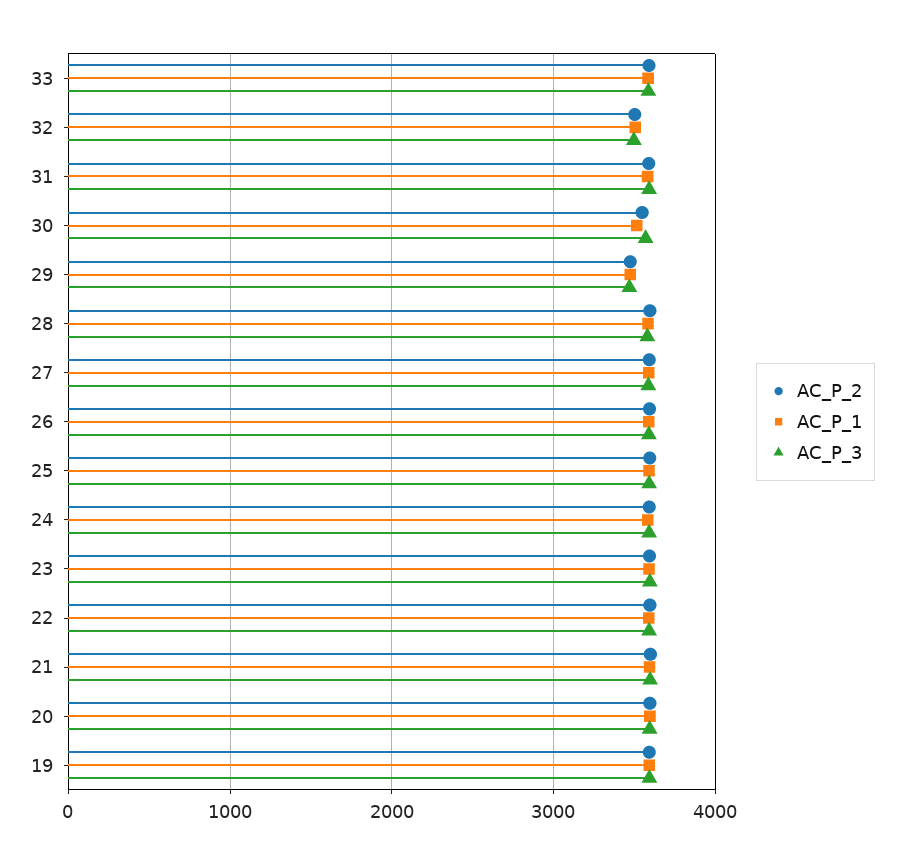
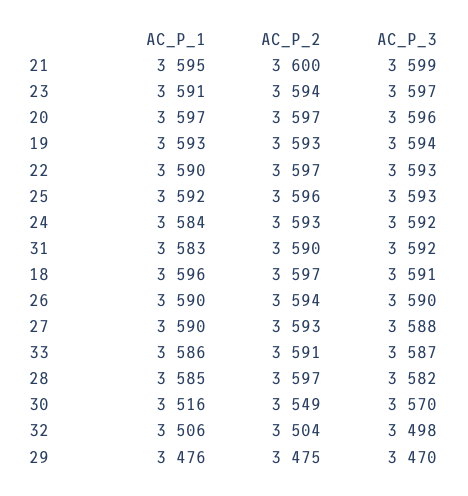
  {
    "AC_P_2": {
      "33": 3591,
      "32": 3504,
      "31": 3590,
      "30": 3549,
      "29": 3475,
      "28": 3597,
      "27": 3593,
      "26": 3594,
      "25": 3596,
      "24": 3593,
      "23": 3594,
      "22": 3597,
      "21": 3600,
      "20": 3597,
-     "19": 3593
+     "19": 3593,
+     "18": 3597
    },
    "AC_P_1": {
      "33": 3586,
      "32": 3506,
      "31": 3583,
      "30": 3516,
      "29": 3476,
      "28": 3585,
      "27": 3590,
      "26": 3590,
      "25": 3592,
      "24": 3584,
      "23": 3591,
      "22": 3590,
      "21": 3595,
      "20": 3597,
-     "19": 3593
+     "19": 3593,
+     "18": 3596
    },
    "AC_P_3": {
      "33": 3587,
      "32": 3498,
      "31": 3592,
      "30": 3570,
      "29": 3470,
      "28": 3582,
      "27": 3588,
      "26": 3590,
      "25": 3593,
      "24": 3592,
      "23": 3597,
      "22": 3593,
      "21": 3599,
      "20": 3596,
-     "19": 3594
+     "19": 3594,
+     "18": 3591
    }
  }

